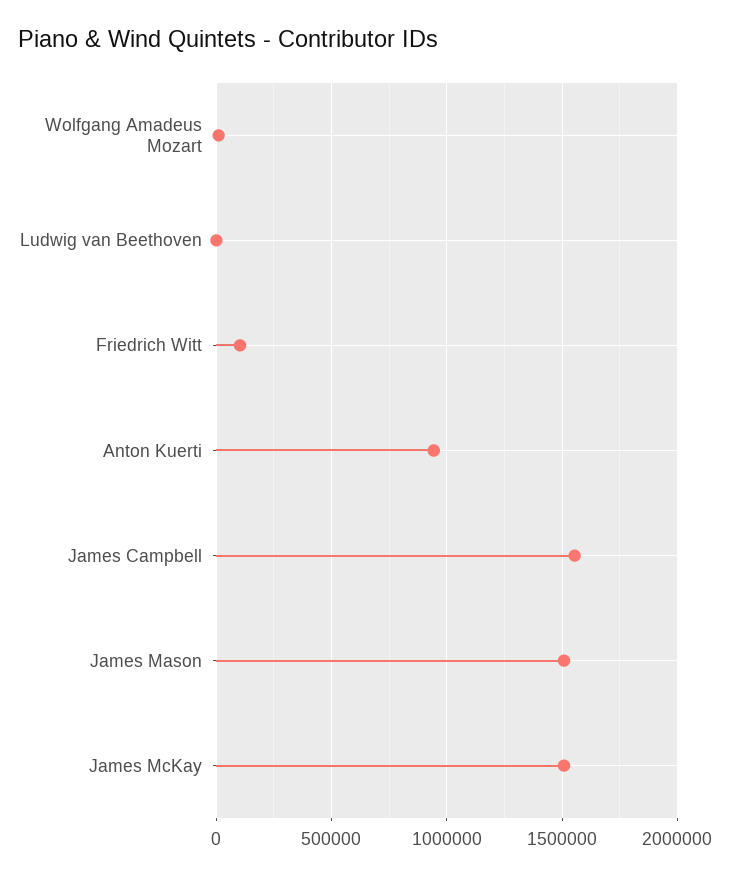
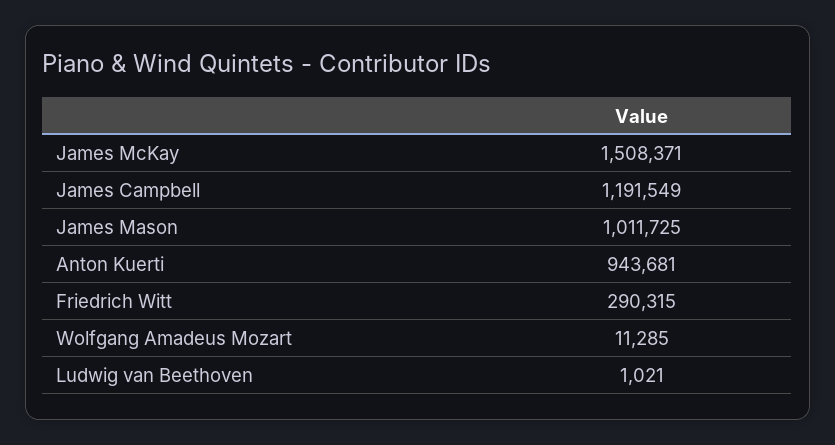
  {
    "Wolfgang Amadeus Mozart": 11285,
    "Ludwig van Beethoven": 1021,
-   "Friedrich Witt": 100000,
+   "Friedrich Witt": 290315,
    "Anton Kuerti": 943681,
-   "James Campbell": 1550000,
+   "James Campbell": 1191549,
-   "James Mason": 1500000,
+   "James Mason": 1011725,
    "James McKay": 1508371
  }

